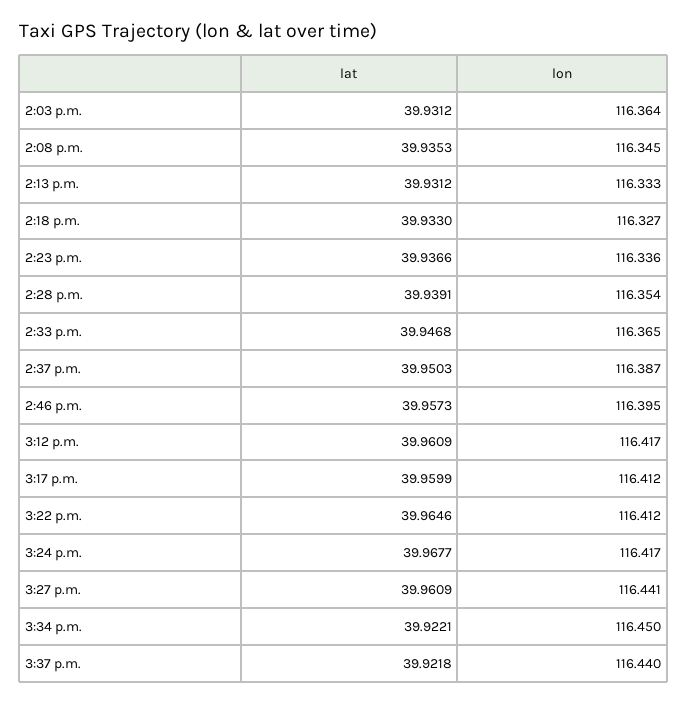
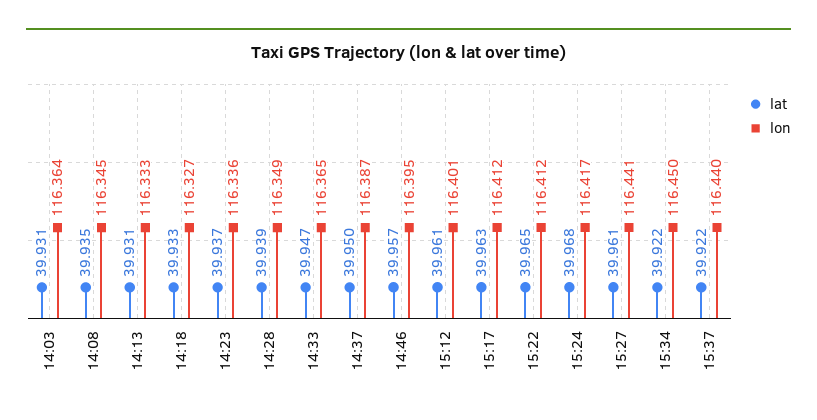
  {
    "lat": {
      "2:03 p.m.": 39.9312,
      "2:08 p.m.": 39.9353,
      "2:13 p.m.": 39.9312,
      "2:18 p.m.": 39.933,
      "2:23 p.m.": 39.9366,
      "2:28 p.m.": 39.9391,
      "2:33 p.m.": 39.9468,
      "2:37 p.m.": 39.9503,
      "2:46 p.m.": 39.9573,
      "3:12 p.m.": 39.9609,
-     "3:17 p.m.": 39.9599,
+     "3:17 p.m.": 39.963,
      "3:22 p.m.": 39.9646,
      "3:24 p.m.": 39.9677,
      "3:27 p.m.": 39.9609,
      "3:34 p.m.": 39.9221,
      "3:37 p.m.": 39.9218
    },
    "lon": {
      "2:03 p.m.": 116.364,
      "2:08 p.m.": 116.345,
      "2:13 p.m.": 116.333,
      "2:18 p.m.": 116.327,
      "2:23 p.m.": 116.336,
-     "2:28 p.m.": 116.354,
+     "2:28 p.m.": 116.349,
      "2:33 p.m.": 116.365,
      "2:37 p.m.": 116.387,
      "2:46 p.m.": 116.395,
-     "3:12 p.m.": 116.417,
+     "3:12 p.m.": 116.401,
      "3:17 p.m.": 116.412,
      "3:22 p.m.": 116.412,
      "3:24 p.m.": 116.417,
      "3:27 p.m.": 116.441,
      "3:34 p.m.": 116.45,
      "3:37 p.m.": 116.44
    }
  }

